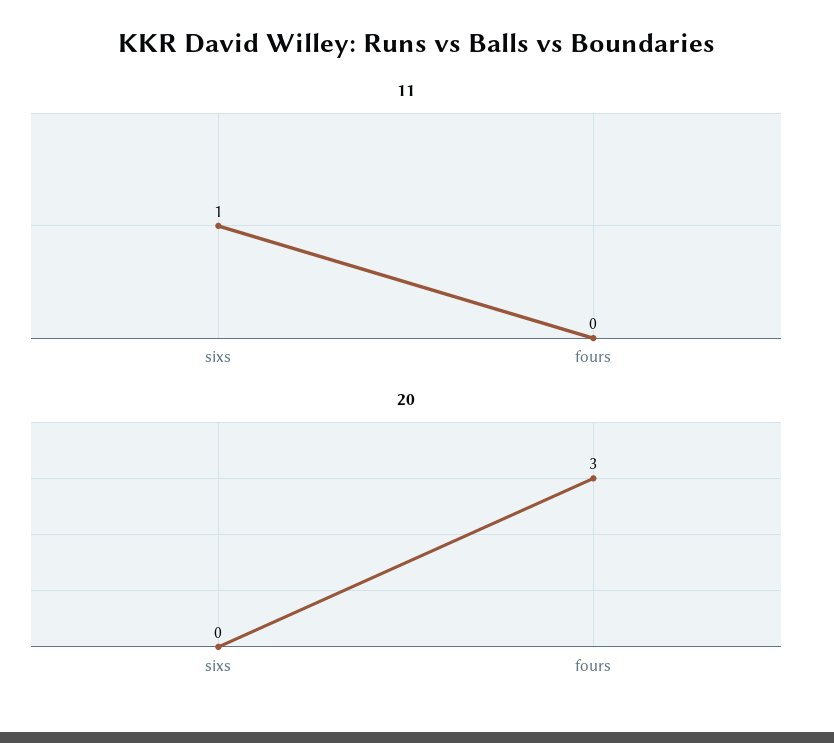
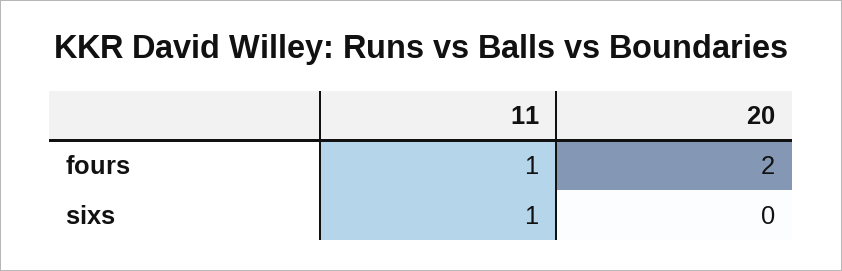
  {
    "11": {
      "sixs": 1,
-     "fours": 0
+     "fours": 1
    },
    "20": {
      "sixs": 0,
-     "fours": 3
+     "fours": 2
    }
  }

